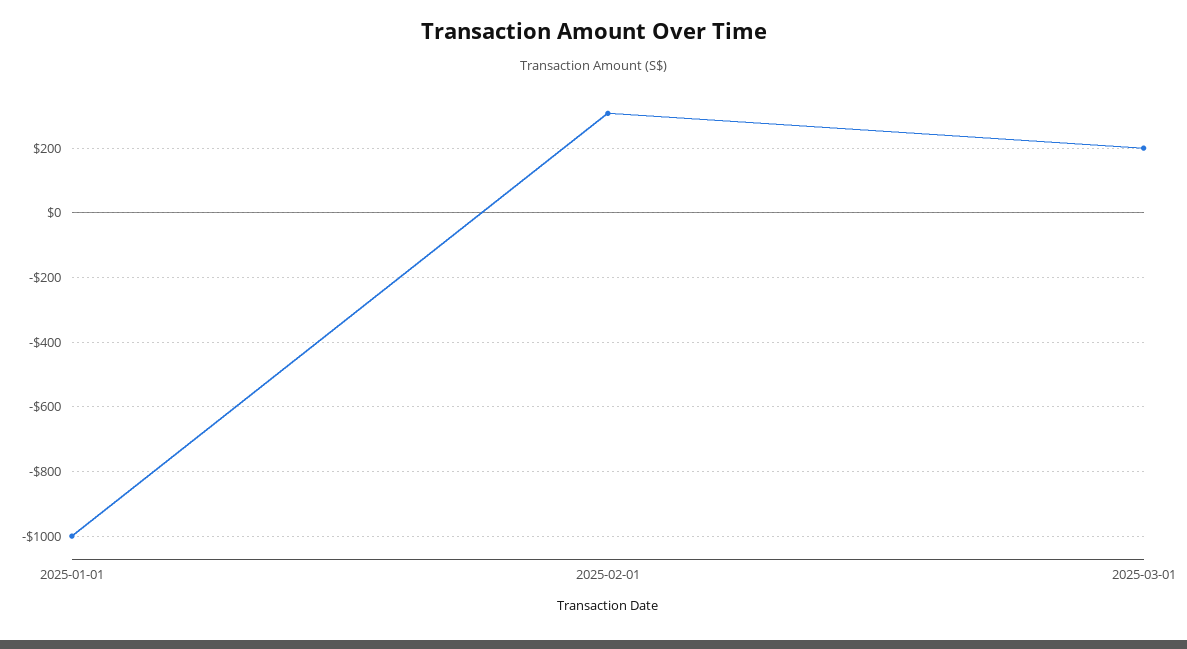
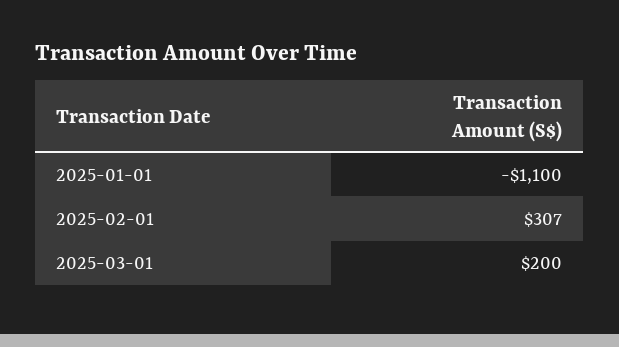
  {
-   "2025-01-01": -1000,
+   "2025-01-01": -1100,
    "2025-02-01": 307,
    "2025-03-01": 200
  }

